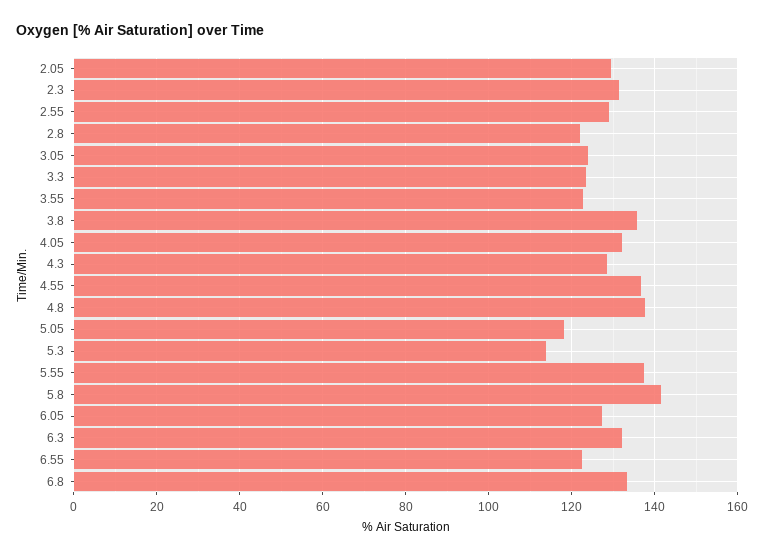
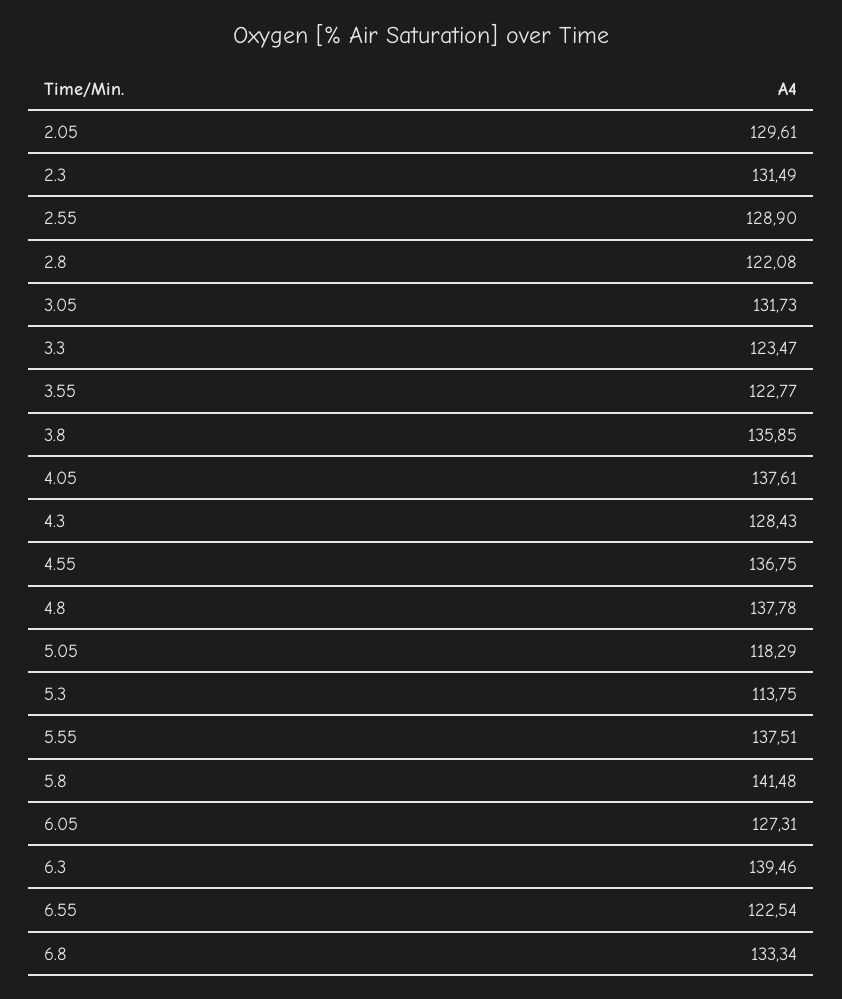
  {
    "2.05": 129.61,
    "2.3": 131.49,
    "2.55": 128.9,
    "2.8": 122.08,
-   "3.05": 124,
+   "3.05": 131.73,
    "3.3": 123.47,
    "3.55": 122.77,
    "3.8": 135.85,
-   "4.05": 132,
+   "4.05": 137.61,
    "4.3": 128.43,
    "4.55": 136.75,
    "4.8": 137.78,
    "5.05": 118.29,
    "5.3": 113.75,
    "5.55": 137.51,
    "5.8": 141.48,
    "6.05": 127.31,
-   "6.3": 132,
+   "6.3": 139.46,
    "6.55": 122.54,
    "6.8": 133.34
  }

